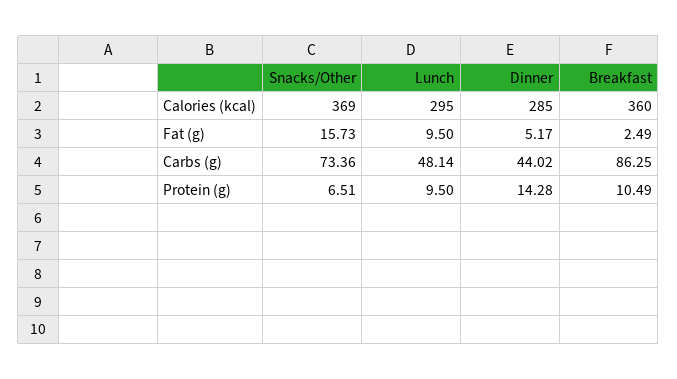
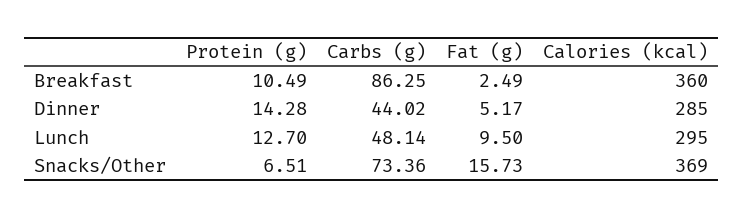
  {
    "Snacks/Other": {
      "Calories (kcal)": 369,
      "Fat (g)": 15.73,
      "Carbs (g)": 73.36,
      "Protein (g)": 6.51
    },
    "Lunch": {
      "Calories (kcal)": 295,
      "Fat (g)": 9.5,
      "Carbs (g)": 48.14,
-     "Protein (g)": 9.5
+     "Protein (g)": 12.7
    },
    "Dinner": {
      "Calories (kcal)": 285,
      "Fat (g)": 5.17,
      "Carbs (g)": 44.02,
      "Protein (g)": 14.28
    },
    "Breakfast": {
      "Calories (kcal)": 360,
      "Fat (g)": 2.49,
      "Carbs (g)": 86.25,
      "Protein (g)": 10.49
    }
  }

